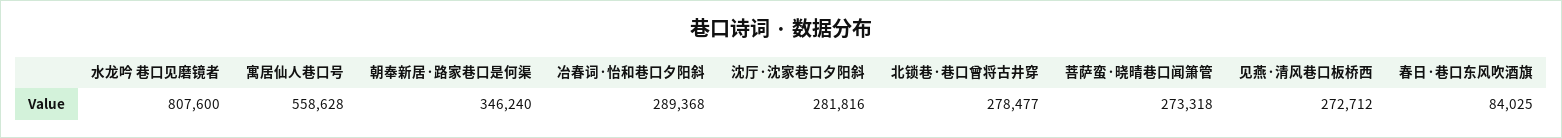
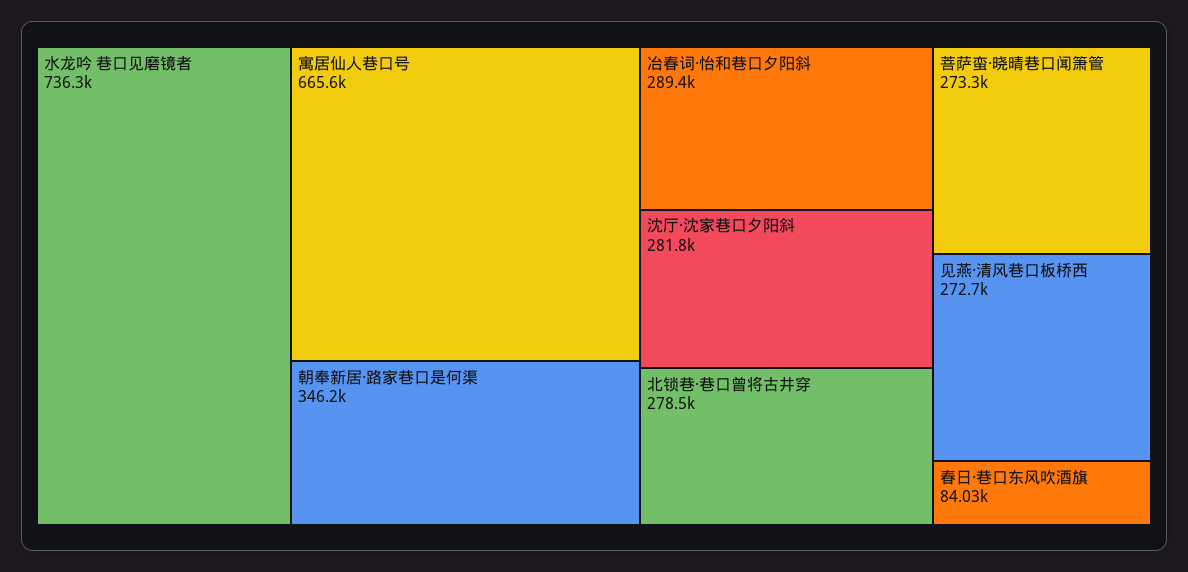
  {
-   "水龙吟 巷口见磨镜者": 807600,
+   "水龙吟 巷口见磨镜者": 736300,
-   "寓居仙人巷口号": 558628,
+   "寓居仙人巷口号": 665600,
    "朝奉新居·路家巷口是何渠": 346240,
    "冶春词·怡和巷口夕阳斜": 289368,
    "沈厅·沈家巷口夕阳斜": 281816,
    "北锁巷·巷口曾将古井穿": 278477,
    "菩萨蛮·晓晴巷口闻箫管": 273318,
    "见燕·清风巷口板桥西": 272712,
    "春日·巷口东风吹酒旗": 84025
  }

